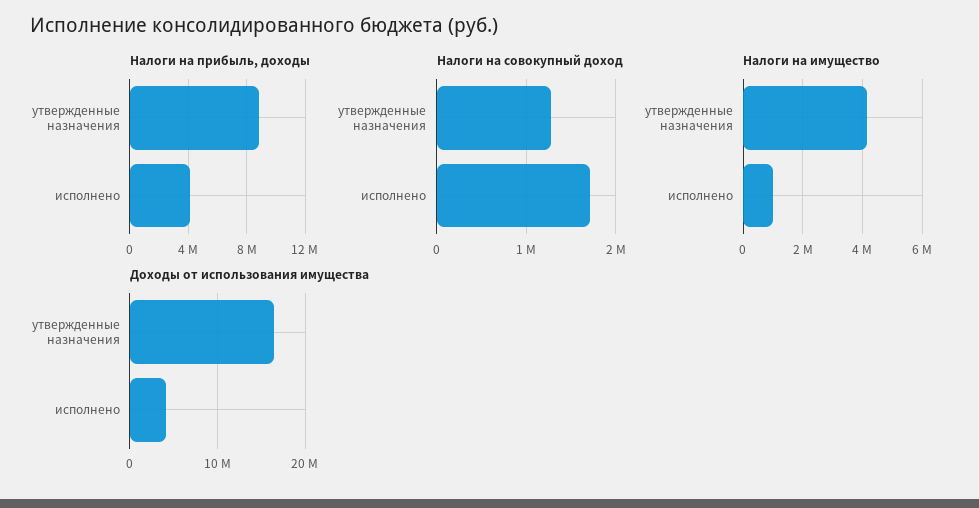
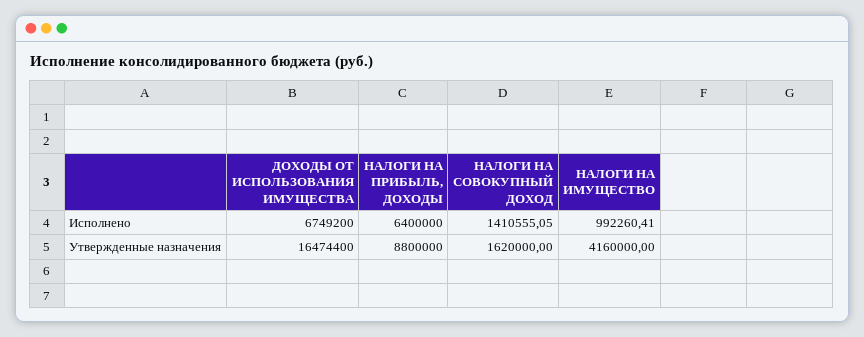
  {
    "Налоги на прибыль, доходы": {
      "утвержденные назначения": 8800000,
-     "исполнено": 4000000
+     "исполнено": 6400000
    },
    "Налоги на совокупный доход": {
-     "утвержденные назначения": 1300000,
+     "утвержденные назначения": 1620000,
-     "исполнено": 1700000
+     "исполнено": 1410555.05
    },
    "Налоги на имущество": {
      "утвержденные назначения": 4160000,
      "исполнено": 992260.41
    },
    "Доходы от использования имущества": {
      "утвержденные назначения": 16474400,
-     "исполнено": 4000000
+     "исполнено": 6749200
    }
  }

